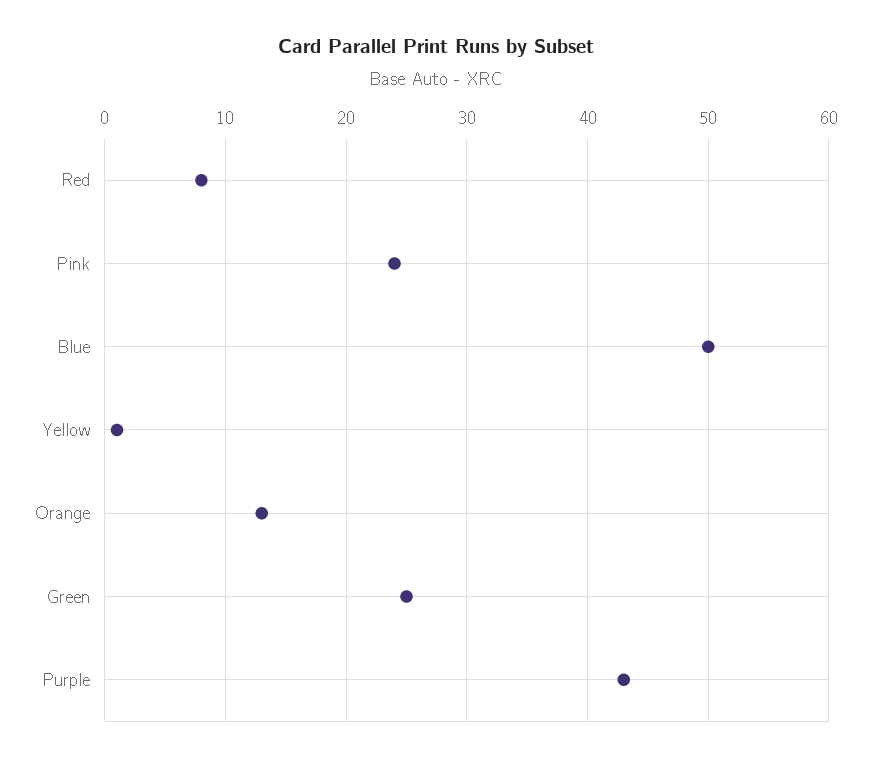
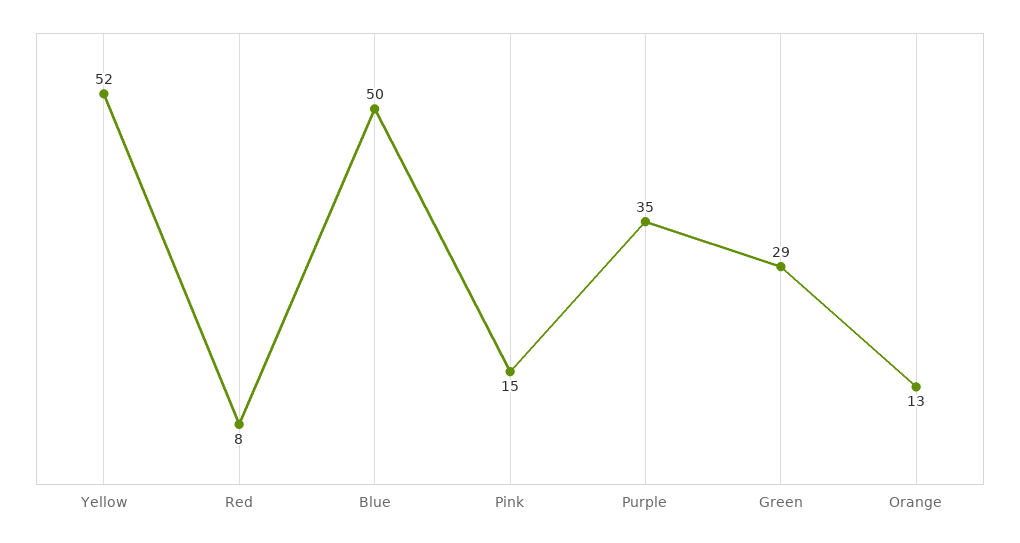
  {
    "Red": 8,
-   "Pink": 24,
+   "Pink": 15,
    "Blue": 50,
-   "Yellow": 1,
+   "Yellow": 52,
    "Orange": 13,
-   "Green": 25,
+   "Green": 29,
-   "Purple": 43
+   "Purple": 35
  }

